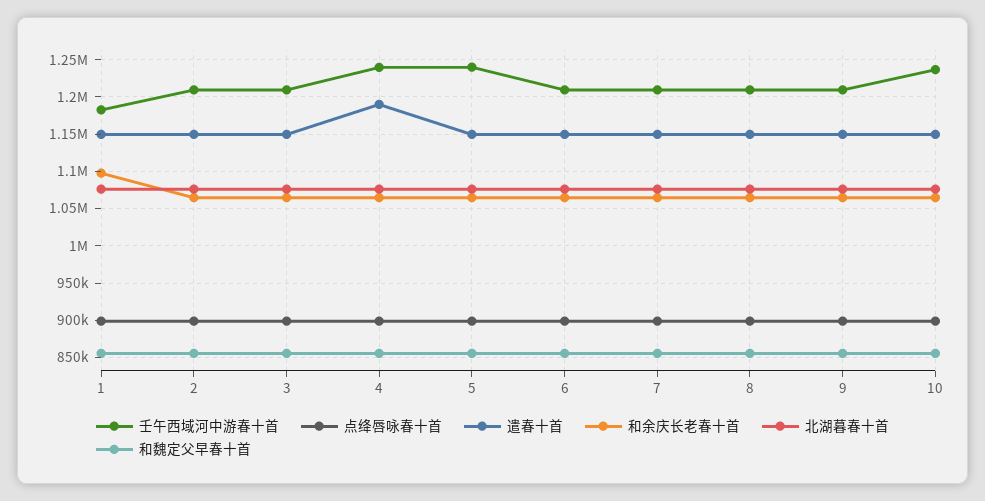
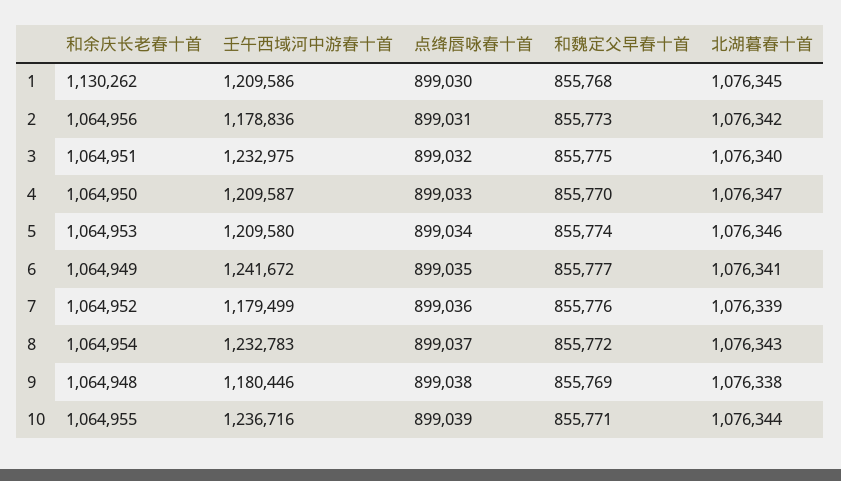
  {
    "壬午西域河中游春十首": {
-     "1": 1180000,
+     "1": 1209586,
-     "2": 1210000,
+     "2": 1178836,
-     "3": 1210000,
+     "3": 1232975,
-     "4": 1240000,
+     "4": 1209587,
-     "5": 1240000,
+     "5": 1209580,
-     "6": 1210000,
+     "6": 1241672,
-     "7": 1210000,
+     "7": 1179499,
-     "8": 1210000,
+     "8": 1232783,
-     "9": 1210000,
+     "9": 1180446,
      "10": 1236716
    },
    "点绛唇咏春十首": {
      "1": 899030,
      "2": 899031,
      "3": 899032,
      "4": 899033,
      "5": 899034,
      "6": 899035,
      "7": 899036,
      "8": 899037,
      "9": 899038,
      "10": 899039
    },
-   "遣春十首": {
-     "1": 1150000,
-     "2": 1150000,
-     "3": 1150000,
-     "4": 1190000,
-     "5": 1150000,
-     "6": 1150000,
-     "7": 1150000,
-     "8": 1150000,
-     "9": 1150000,
-     "10": 1150000
-   },
    "和余庆长老春十首": {
-     "1": 1100000,
+     "1": 1130262,
      "2": 1064956,
      "3": 1064951,
      "4": 1064950,
      "5": 1064953,
      "6": 1064949,
      "7": 1064952,
      "8": 1064954,
      "9": 1064948,
      "10": 1064955
    },
    "北湖暮春十首": {
      "1": 1076345,
      "2": 1076342,
      "3": 1076340,
      "4": 1076347,
      "5": 1076346,
      "6": 1076341,
      "7": 1076339,
      "8": 1076343,
      "9": 1076338,
      "10": 1076344
    },
    "和魏定父早春十首": {
      "1": 855768,
      "2": 855773,
      "3": 855775,
      "4": 855770,
      "5": 855774,
      "6": 855777,
      "7": 855776,
      "8": 855772,
      "9": 855769,
      "10": 855771
    }
  }

